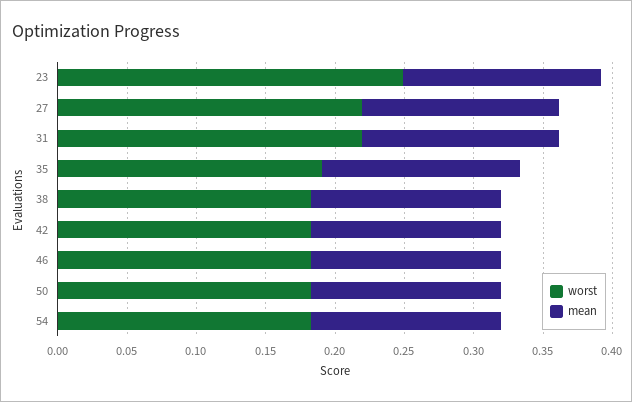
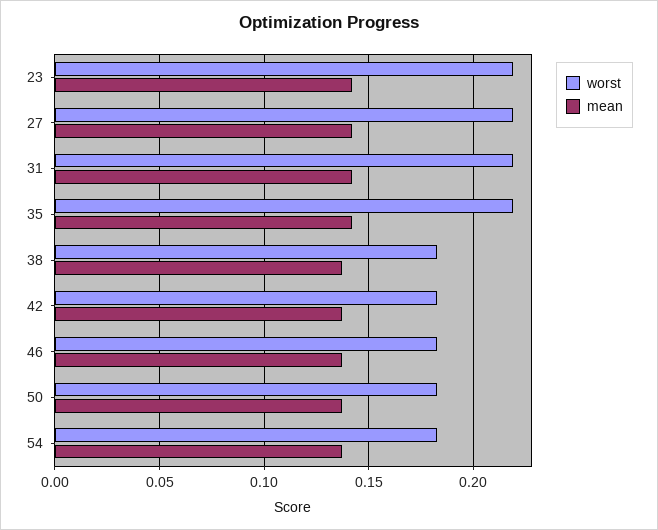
  {
    "worst": {
-     "23": 0.25,
+     "23": 0.22,
      "27": 0.22,
      "31": 0.22,
-     "35": 0.19,
+     "35": 0.22,
      "38": 0.185,
      "42": 0.185,
      "46": 0.185,
      "50": 0.185,
      "54": 0.185
    },
    "mean": {
      "23": 0.14,
      "27": 0.14,
      "31": 0.14,
      "35": 0.14,
      "38": 0.135,
      "42": 0.135,
      "46": 0.135,
      "50": 0.135,
      "54": 0.135
    }
  }

